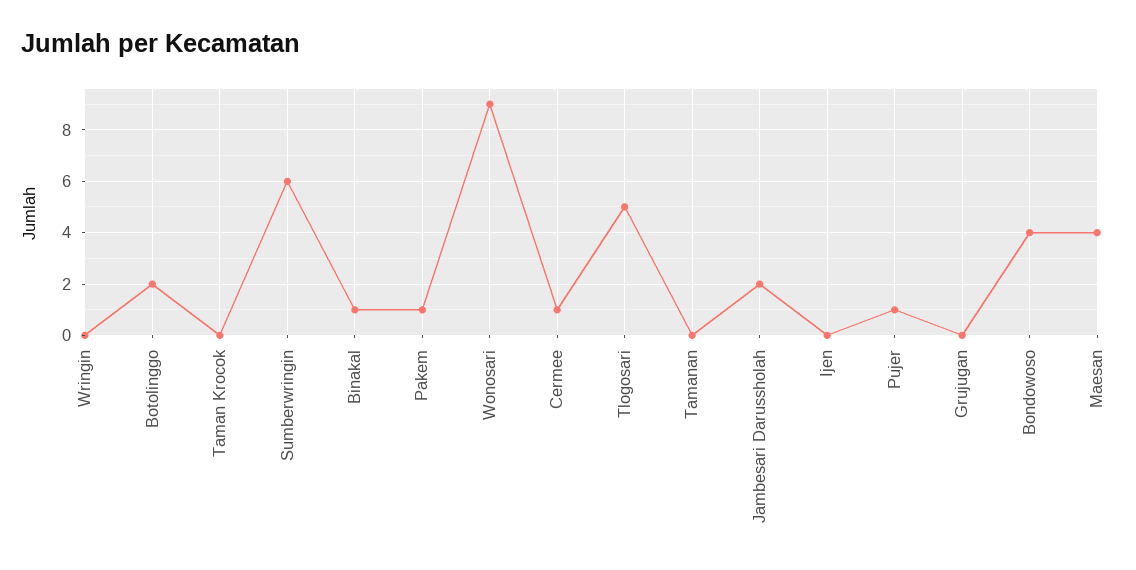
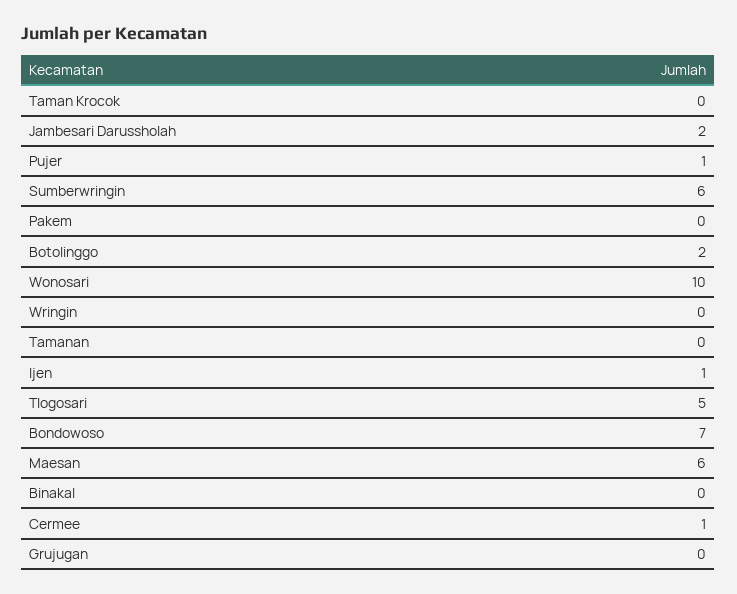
  {
    "Wringin": 0,
    "Botolinggo": 2,
    "Taman Krocok": 0,
    "Sumberwringin": 6,
-   "Binakal": 1,
+   "Binakal": 0,
-   "Pakem": 1,
+   "Pakem": 0,
-   "Wonosari": 9,
+   "Wonosari": 10,
    "Cermee": 1,
    "Tlogosari": 5,
    "Tamanan": 0,
    "Jambesari Darussholah": 2,
-   "Ijen": 0,
+   "Ijen": 1,
    "Pujer": 1,
    "Grujugan": 0,
-   "Bondowoso": 4,
+   "Bondowoso": 7,
-   "Maesan": 4
+   "Maesan": 6
  }

